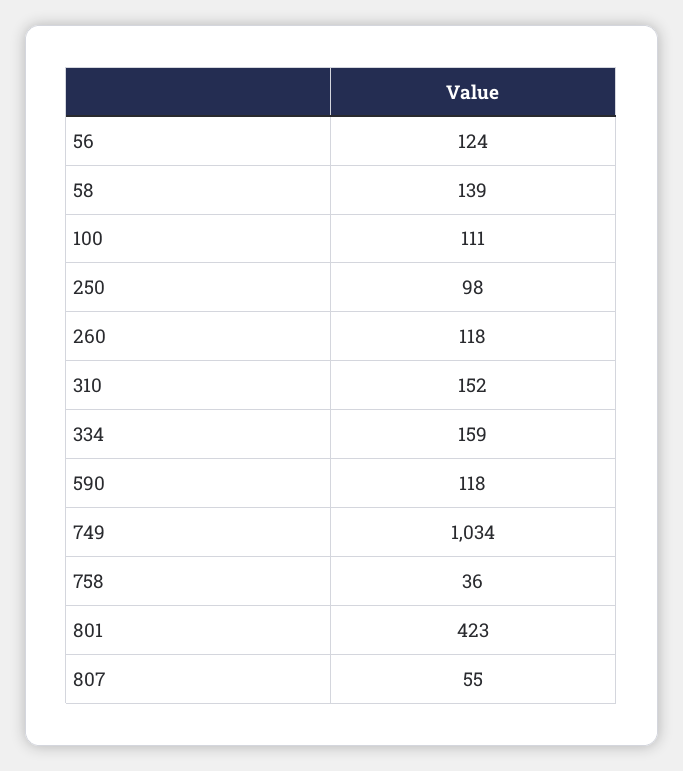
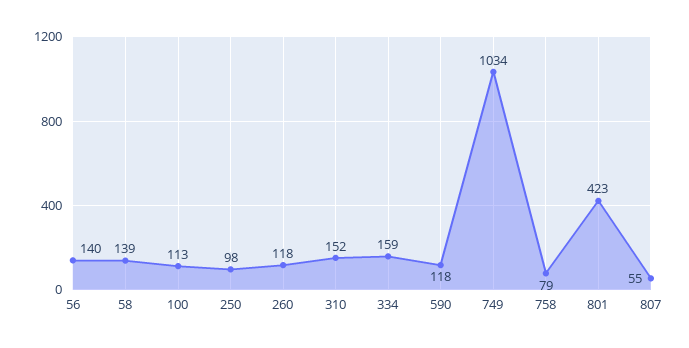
  {
-   "56": 124,
+   "56": 140,
    "58": 139,
-   "100": 111,
+   "100": 113,
    "250": 98,
    "260": 118,
    "310": 152,
    "334": 159,
    "590": 118,
    "749": 1034,
-   "758": 36,
+   "758": 79,
    "801": 423,
    "807": 55
  }

